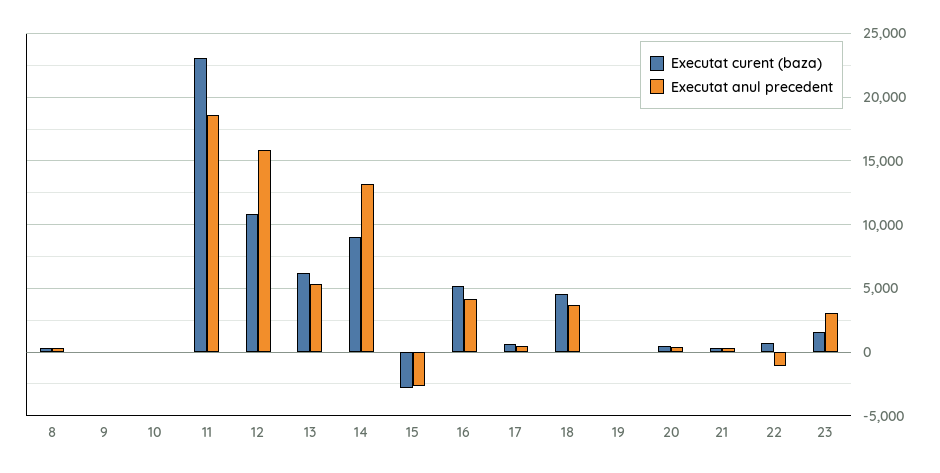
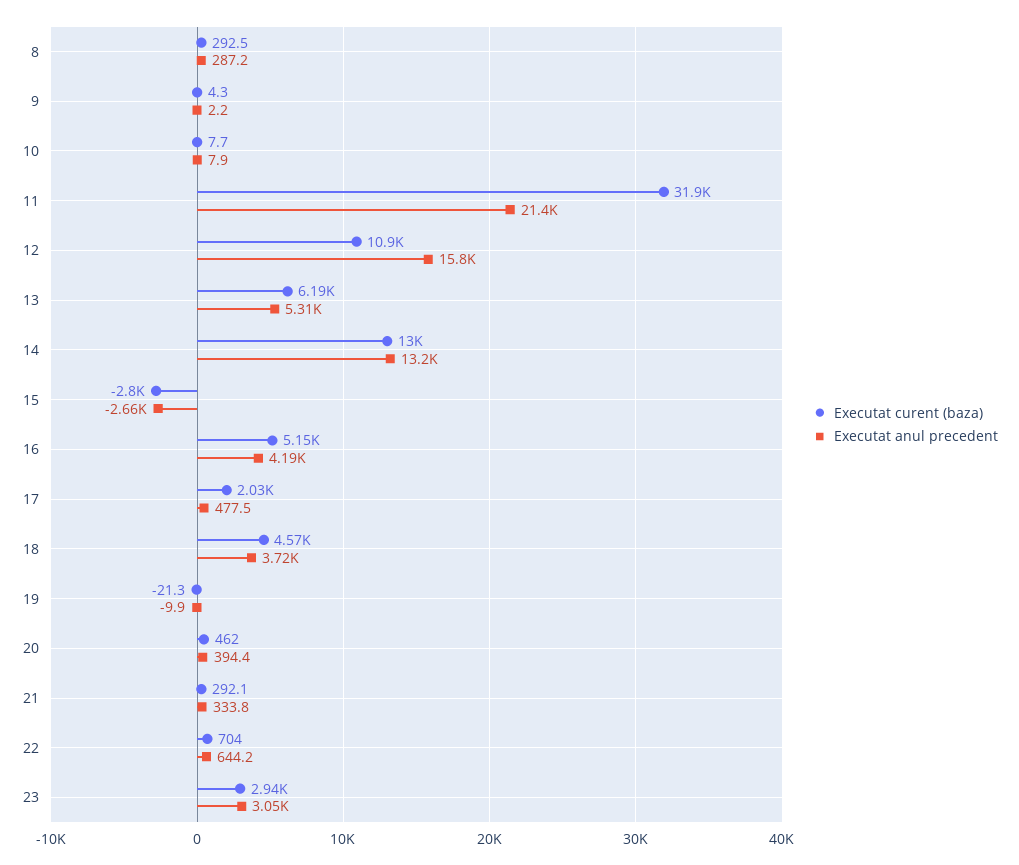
  {
    "Executat curent (baza)": {
      "8": 292.5,
      "9": 4.3,
      "10": 7.7,
-     "11": 23000,
+     "11": 31900,
      "12": 10900,
      "13": 6190,
-     "14": 9000,
+     "14": 13000,
      "15": -2800,
      "16": 5150,
-     "17": 500,
+     "17": 2030,
      "18": 4570,
      "19": -21.3,
      "20": 462,
      "21": 292.1,
      "22": 704,
-     "23": 1500
+     "23": 2940
    },
    "Executat anul precedent": {
      "8": 287.2,
      "9": 2.2,
      "10": 7.9,
-     "11": 18500,
+     "11": 21400,
      "12": 15800,
      "13": 5310,
      "14": 13200,
      "15": -2660,
      "16": 4190,
      "17": 477.5,
      "18": 3720,
      "19": -9.9,
      "20": 394.4,
      "21": 333.8,
-     "22": -1000,
+     "22": 644.2,
      "23": 3050
    }
  }

